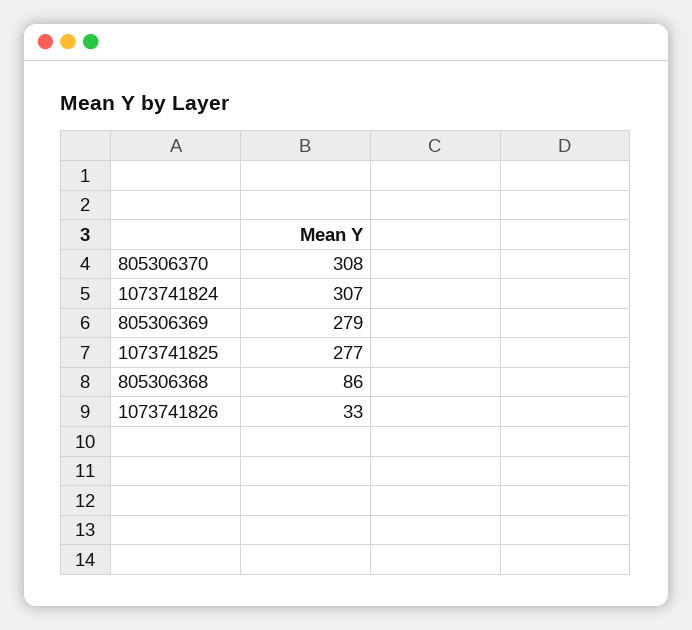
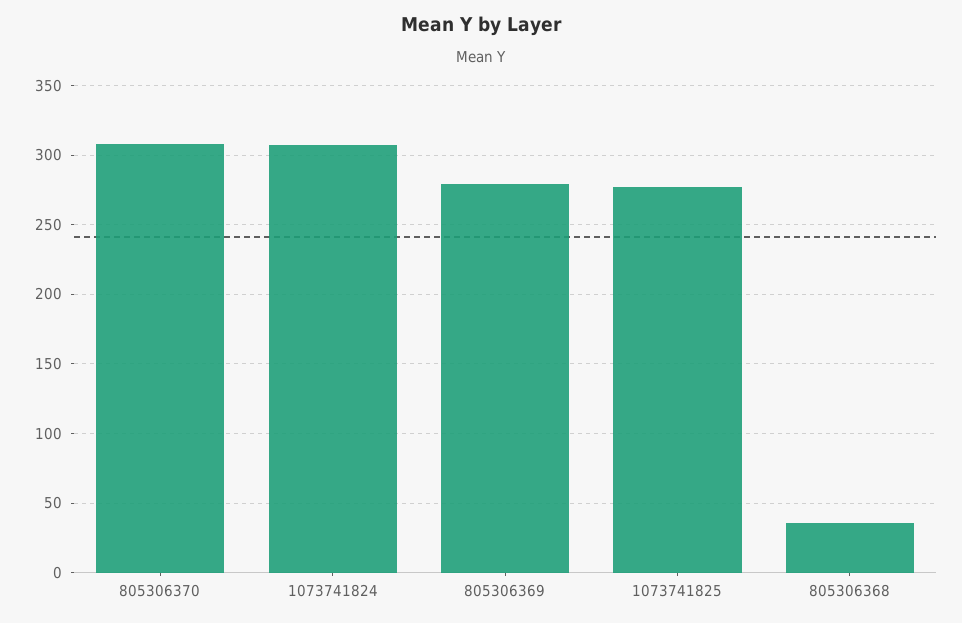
  {
    "805306370": 308,
    "1073741824": 307,
    "805306369": 279,
    "1073741825": 277,
-   "805306368": 86,
+   "805306368": 35
-   "1073741826": 33
  }

